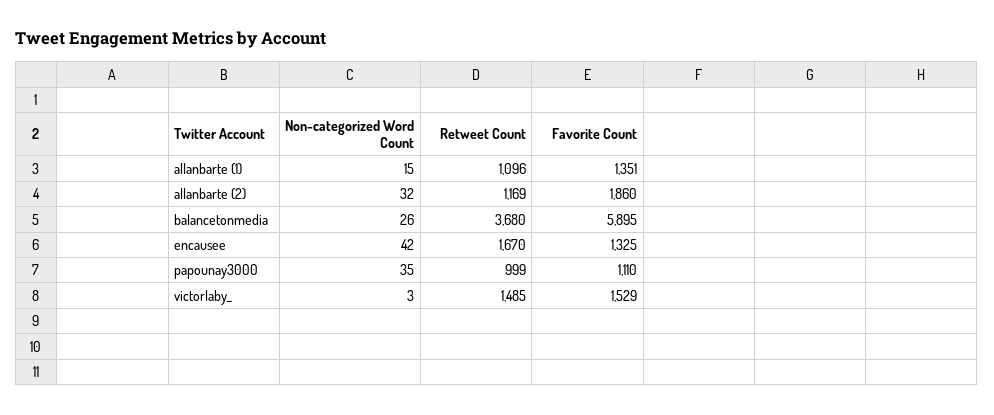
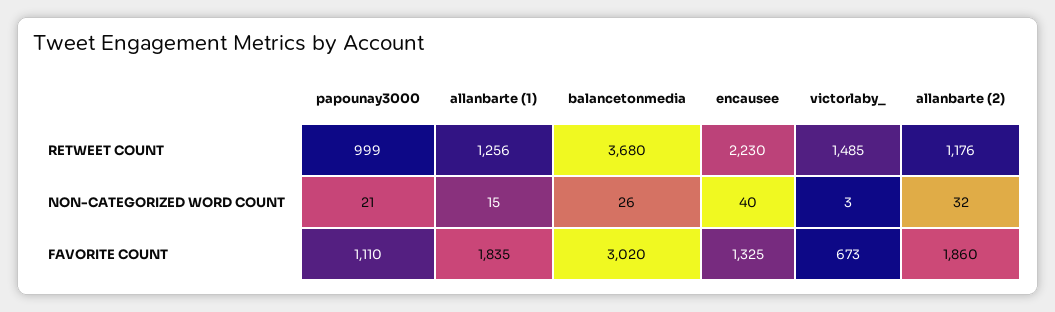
  {
    "Non-categorized Word Count": {
      "allanbarte (1)": 15,
      "allanbarte (2)": 32,
      "balancetonmedia": 26,
-     "encausee": 42,
+     "encausee": 40,
-     "papounay3000": 35,
+     "papounay3000": 21,
      "victorlaby_": 3
    },
    "Retweet Count": {
-     "allanbarte (1)": 1096,
+     "allanbarte (1)": 1256,
-     "allanbarte (2)": 1169,
+     "allanbarte (2)": 1176,
      "balancetonmedia": 3680,
-     "encausee": 1670,
+     "encausee": 2230,
      "papounay3000": 999,
      "victorlaby_": 1485
    },
    "Favorite Count": {
-     "allanbarte (1)": 1351,
+     "allanbarte (1)": 1835,
      "allanbarte (2)": 1860,
-     "balancetonmedia": 5895,
+     "balancetonmedia": 3020,
      "encausee": 1325,
      "papounay3000": 1110,
-     "victorlaby_": 1529
+     "victorlaby_": 673
    }
  }

